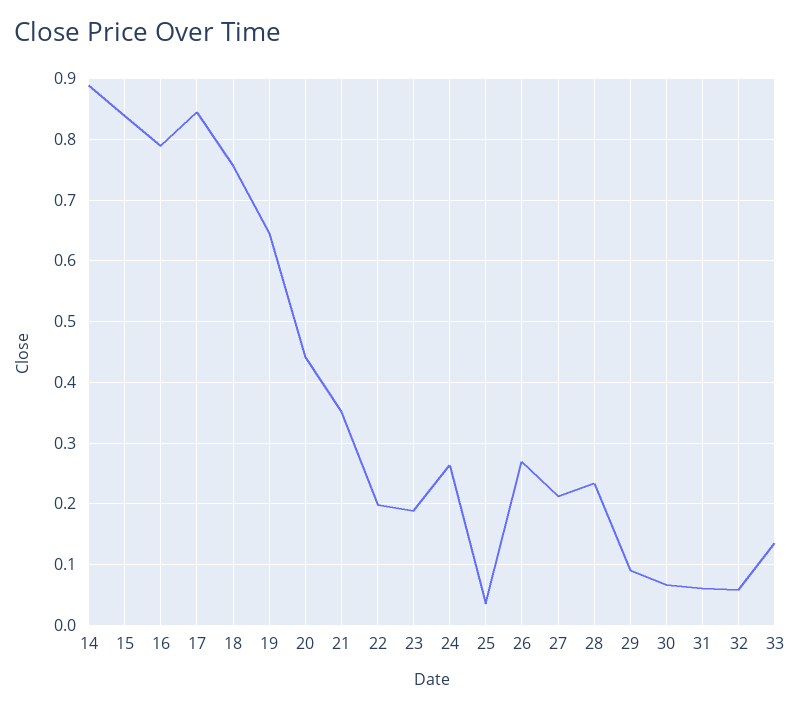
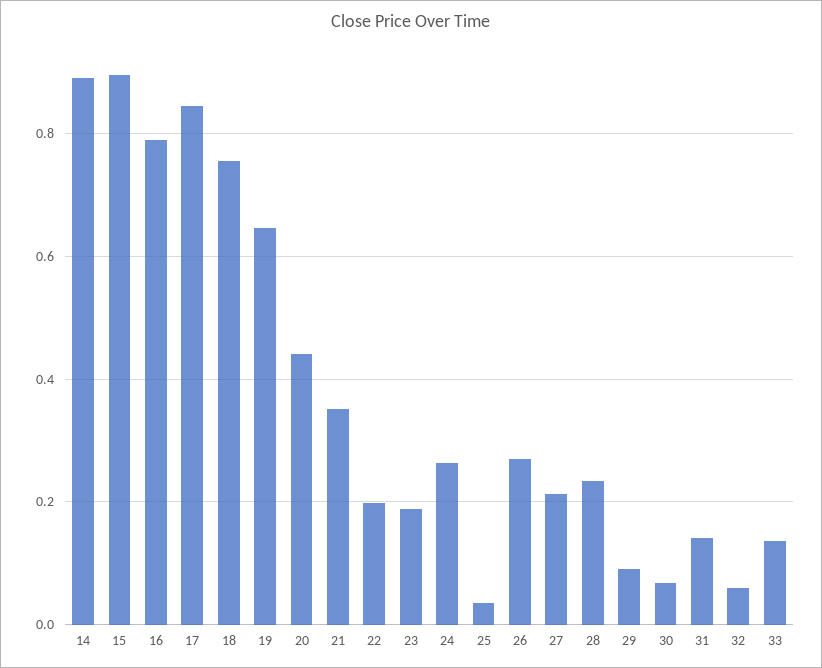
  {
    "14": 0.89,
-   "15": 0.84,
+   "15": 0.9,
    "16": 0.79,
    "17": 0.84,
    "18": 0.76,
    "19": 0.65,
    "20": 0.44,
    "21": 0.35,
    "22": 0.2,
    "23": 0.19,
    "24": 0.26,
    "25": 0.04,
    "26": 0.27,
    "27": 0.21,
    "28": 0.23,
    "29": 0.09,
    "30": 0.07,
-   "31": 0.06,
+   "31": 0.14,
    "32": 0.06,
    "33": 0.14
  }

